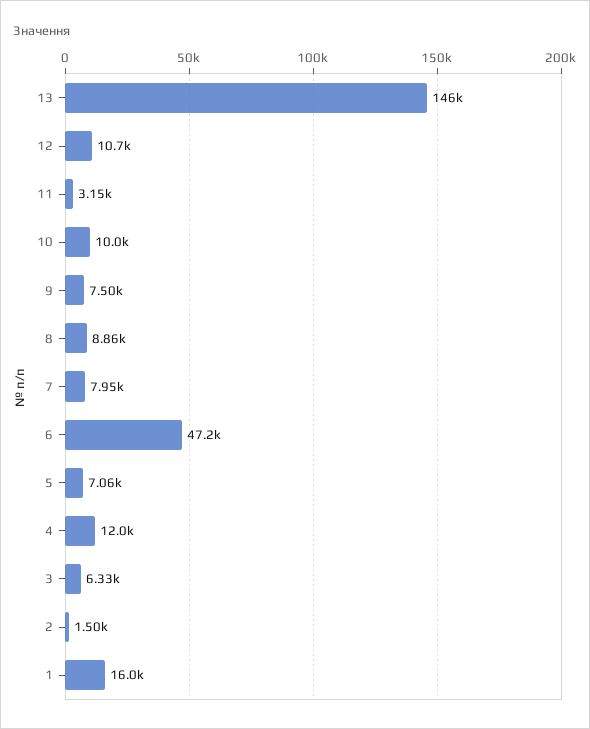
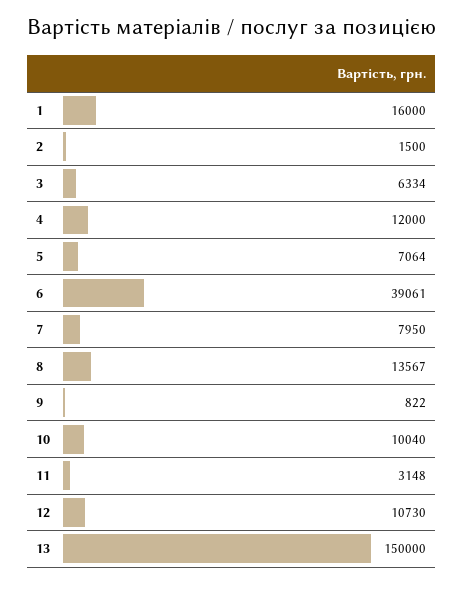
  {
-   "13": 146000,
+   "13": 150000,
    "12": 10730,
    "11": 3148,
    "10": 10040,
-   "9": 7500,
+   "9": 822,
-   "8": 8860,
+   "8": 13567,
    "7": 7950,
-   "6": 47200,
+   "6": 39061,
    "5": 7064,
    "4": 12000,
    "3": 6334,
    "2": 1500,
    "1": 16000
  }

